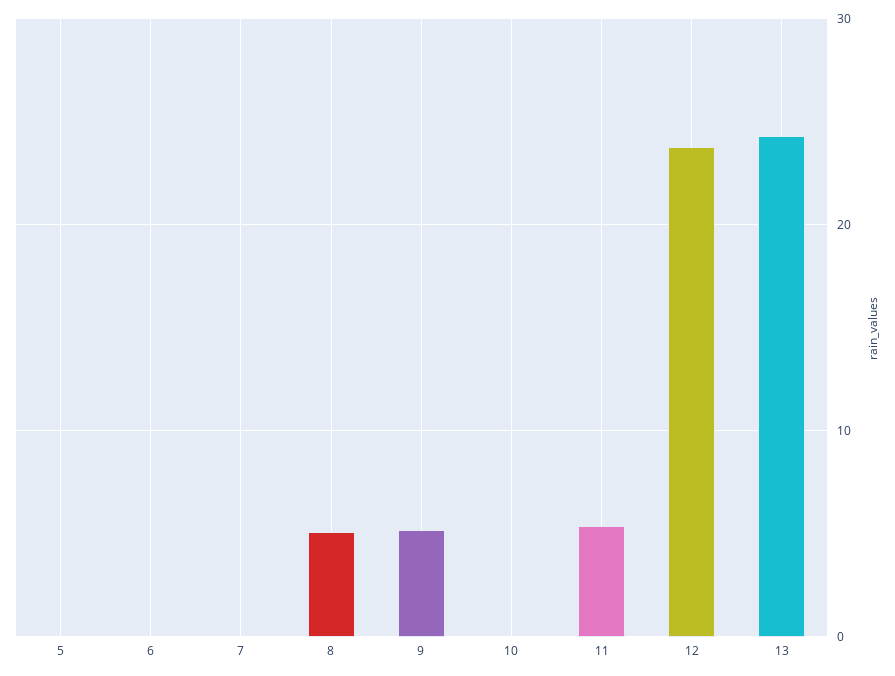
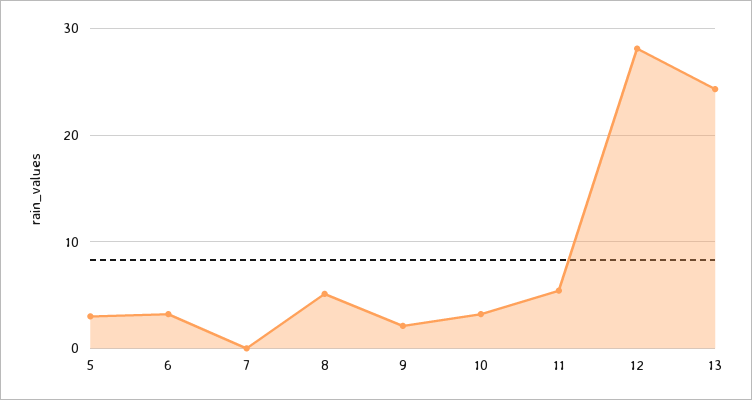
  {
-   "5": 0,
+   "5": 3,
-   "6": 0,
+   "6": 3,
    "7": 0,
    "8": 5,
-   "9": 5,
+   "9": 2,
-   "10": 0,
+   "10": 3,
    "11": 5,
-   "12": 24,
+   "12": 28,
    "13": 24
  }

